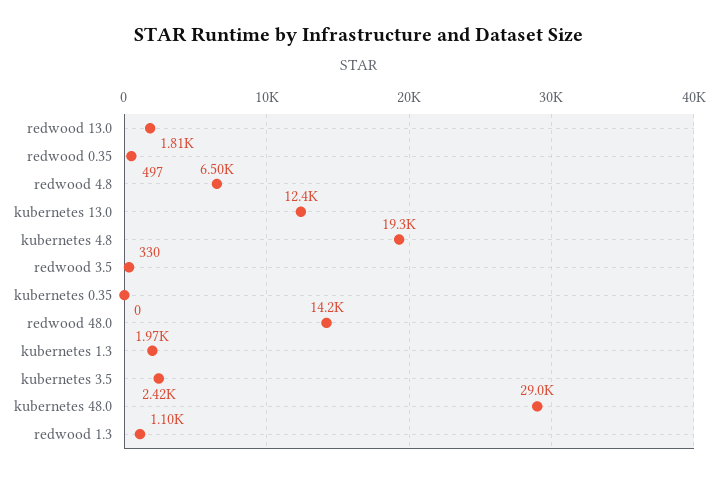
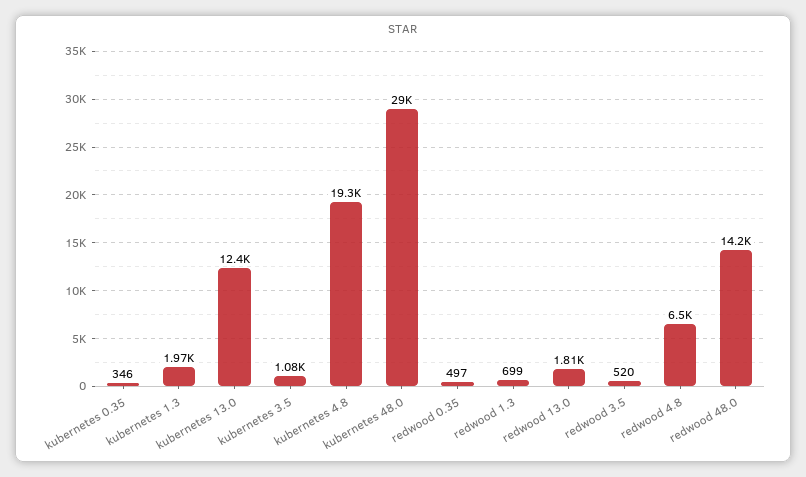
  {
    "redwood 13.0": 1810,
    "redwood 0.35": 497,
    "redwood 4.8": 6500,
    "kubernetes 13.0": 12400,
    "kubernetes 4.8": 19300,
-   "redwood 3.5": 330,
+   "redwood 3.5": 520,
-   "kubernetes 0.35": 0,
+   "kubernetes 0.35": 346,
    "redwood 48.0": 14200,
    "kubernetes 1.3": 1970,
-   "kubernetes 3.5": 2420,
+   "kubernetes 3.5": 1080,
    "kubernetes 48.0": 29000,
-   "redwood 1.3": 1100
+   "redwood 1.3": 699
  }

